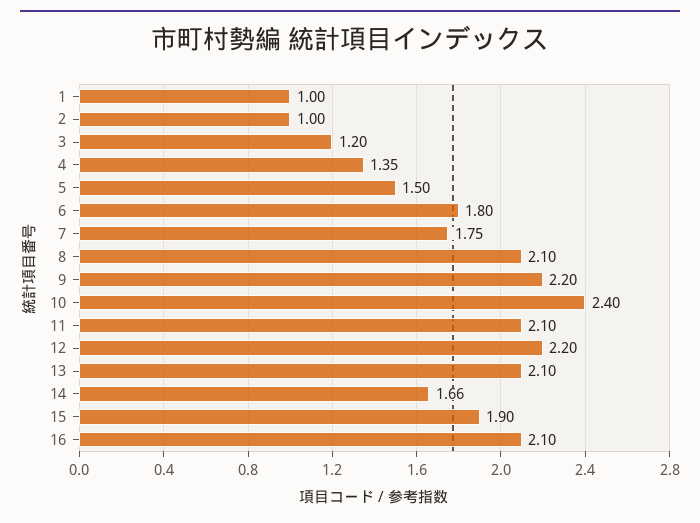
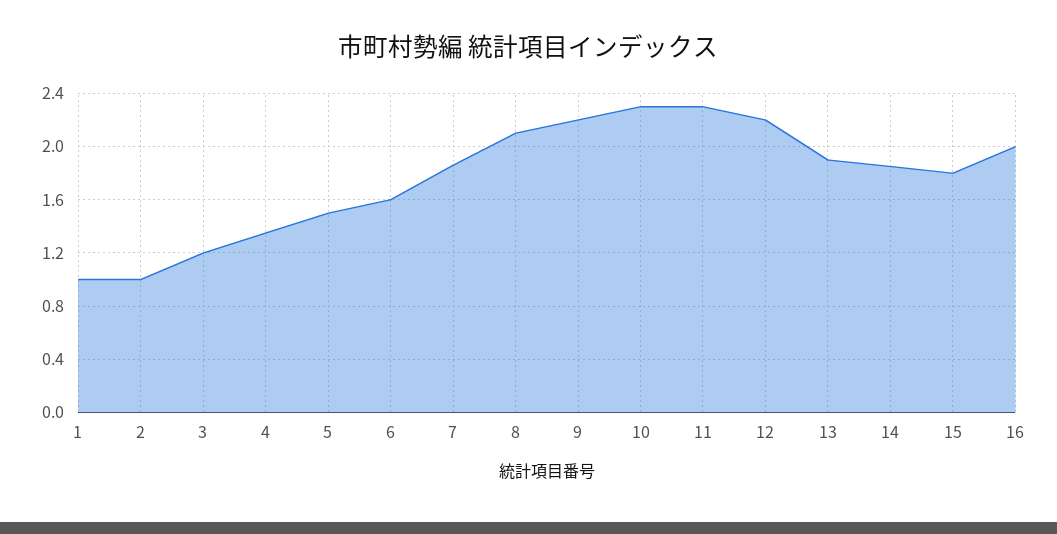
  {
    "1": 1,
    "2": 1,
    "3": 1.2,
    "4": 1.35,
    "5": 1.5,
-   "6": 1.8,
+   "6": 1.6,
-   "7": 1.75,
+   "7": 1.85,
    "8": 2.1,
    "9": 2.2,
-   "10": 2.4,
+   "10": 2.3,
-   "11": 2.1,
+   "11": 2.3,
    "12": 2.2,
-   "13": 2.1,
+   "13": 1.9,
-   "14": 1.66,
+   "14": 1.85,
-   "15": 1.9,
+   "15": 1.8,
-   "16": 2.1
+   "16": 2
  }

